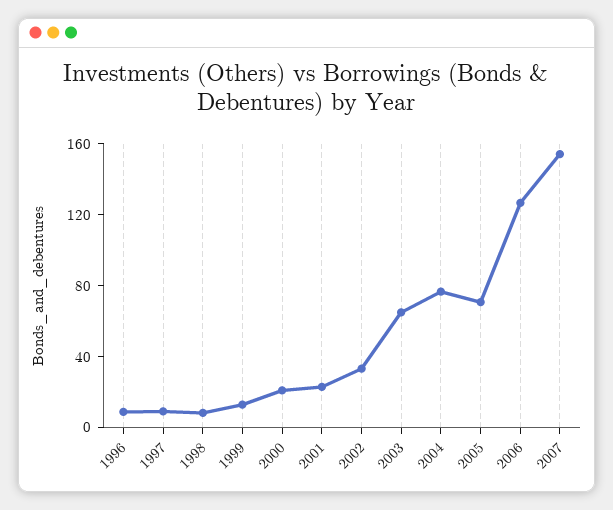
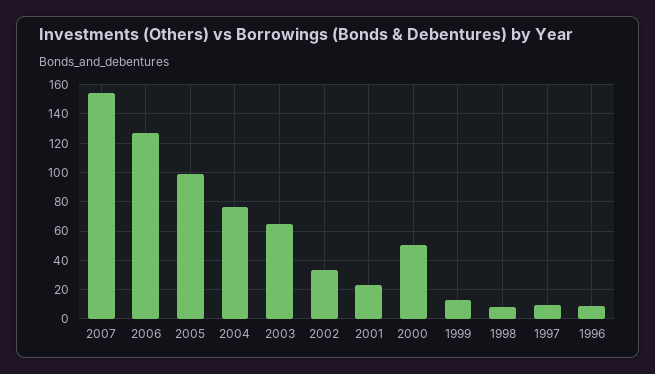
  {
    "1996": 10,
    "1997": 10,
    "1998": 10,
    "1999": 15,
-   "2000": 20,
+   "2000": 50,
    "2001": 25,
    "2002": 35,
    "2003": 65,
    "2004": 75,
-   "2005": 70,
+   "2005": 100,
    "2006": 125,
    "2007": 155
  }

